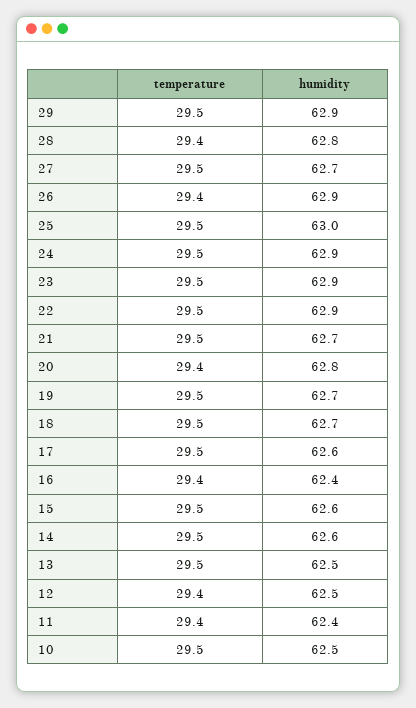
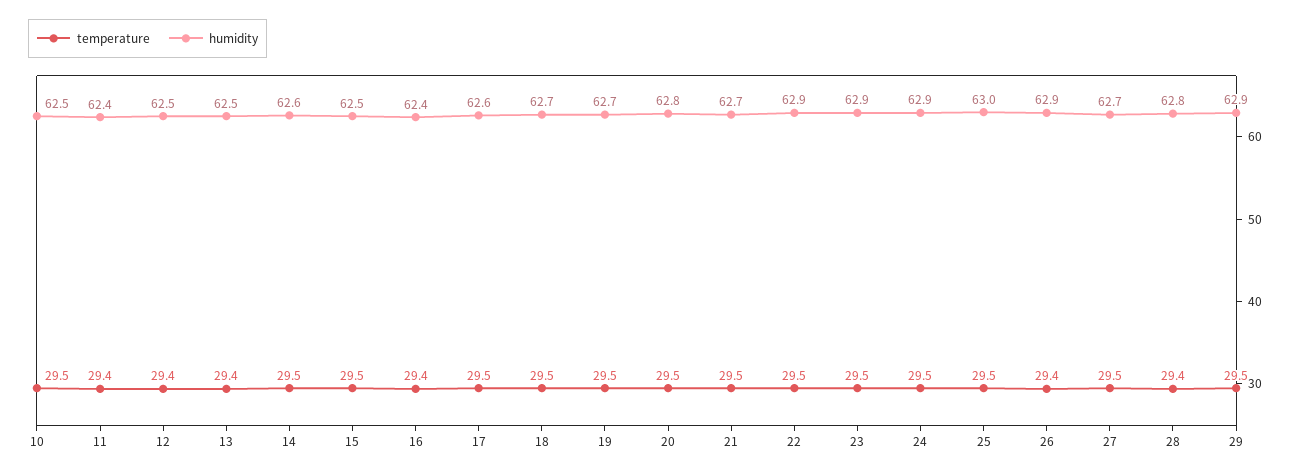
  {
    "temperature": {
      "29": 29.5,
      "28": 29.4,
      "27": 29.5,
      "26": 29.4,
      "25": 29.5,
      "24": 29.5,
      "23": 29.5,
      "22": 29.5,
      "21": 29.5,
-     "20": 29.4,
+     "20": 29.5,
      "19": 29.5,
      "18": 29.5,
      "17": 29.5,
      "16": 29.4,
      "15": 29.5,
      "14": 29.5,
-     "13": 29.5,
+     "13": 29.4,
      "12": 29.4,
      "11": 29.4,
      "10": 29.5
    },
    "humidity": {
      "29": 62.9,
      "28": 62.8,
      "27": 62.7,
      "26": 62.9,
      "25": 63,
      "24": 62.9,
      "23": 62.9,
      "22": 62.9,
      "21": 62.7,
      "20": 62.8,
      "19": 62.7,
      "18": 62.7,
      "17": 62.6,
      "16": 62.4,
-     "15": 62.6,
+     "15": 62.5,
      "14": 62.6,
      "13": 62.5,
      "12": 62.5,
      "11": 62.4,
      "10": 62.5
    }
  }

